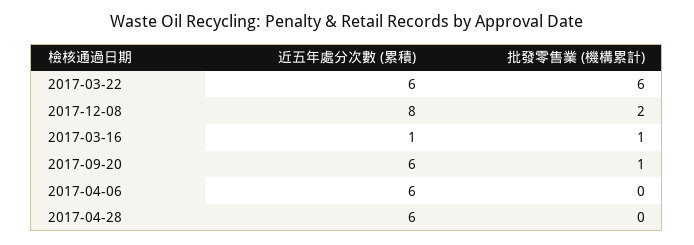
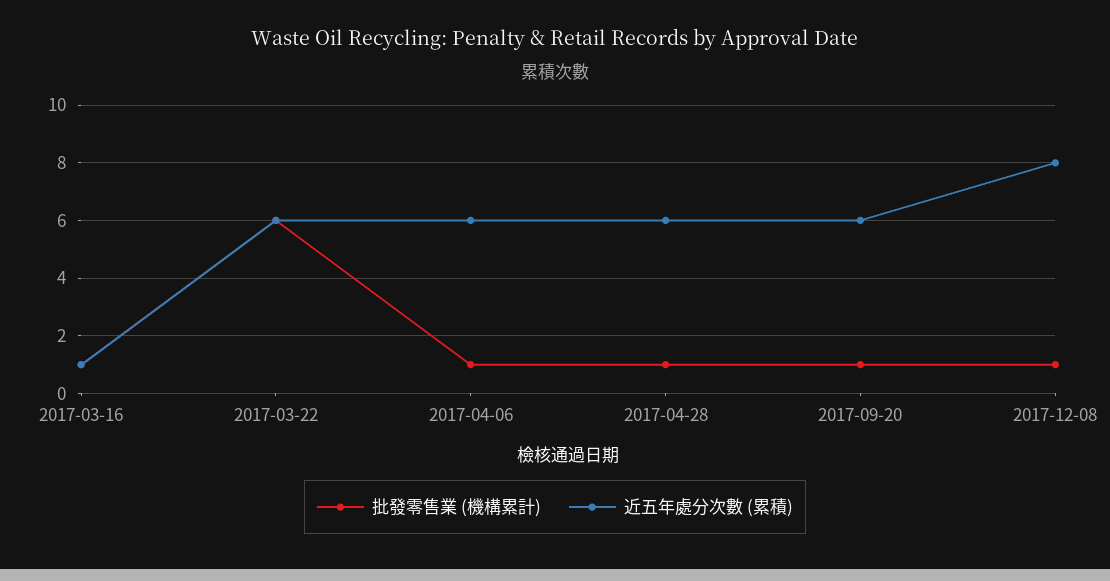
  {
    "近五年處分次數 (累積)": {
      "2017-03-22": 6,
      "2017-12-08": 8,
      "2017-03-16": 1,
      "2017-09-20": 6,
      "2017-04-06": 6,
      "2017-04-28": 6
    },
    "批發零售業 (機構累計)": {
      "2017-03-22": 6,
-     "2017-12-08": 2,
+     "2017-12-08": 1,
      "2017-03-16": 1,
      "2017-09-20": 1,
-     "2017-04-06": 0,
+     "2017-04-06": 1,
-     "2017-04-28": 0
+     "2017-04-28": 1
    }
  }

